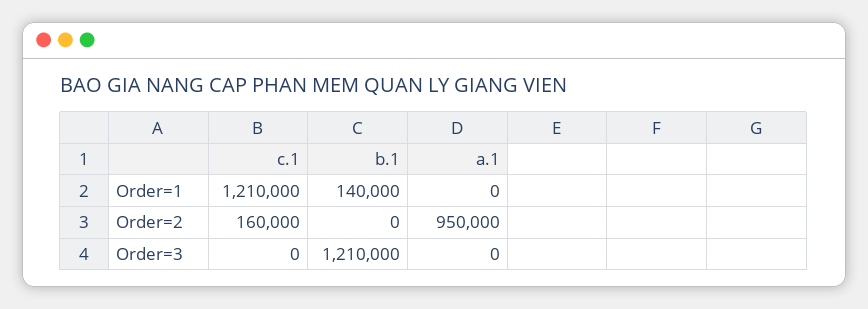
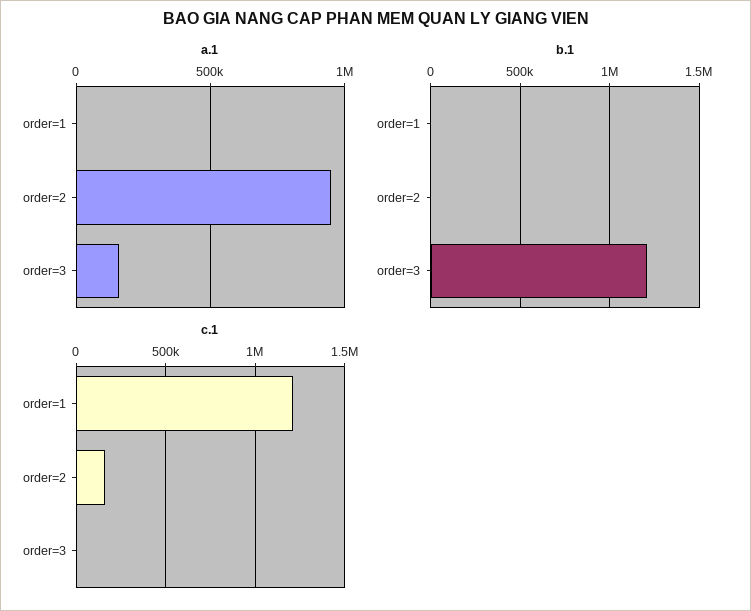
  {
    "c.1": {
      "Order=1": 1210000,
      "Order=2": 160000,
      "Order=3": 0
    },
    "b.1": {
-     "Order=1": 140000,
+     "Order=1": 0,
      "Order=2": 0,
      "Order=3": 1210000
    },
    "a.1": {
      "Order=1": 0,
      "Order=2": 950000,
-     "Order=3": 0
+     "Order=3": 150000
    }
  }

